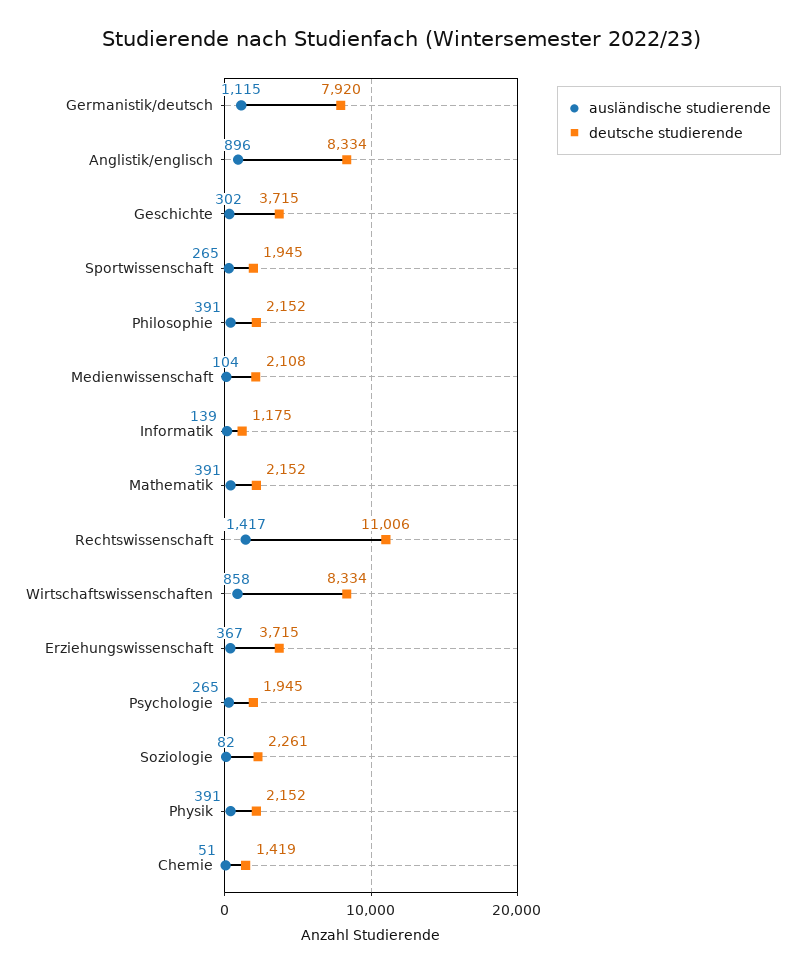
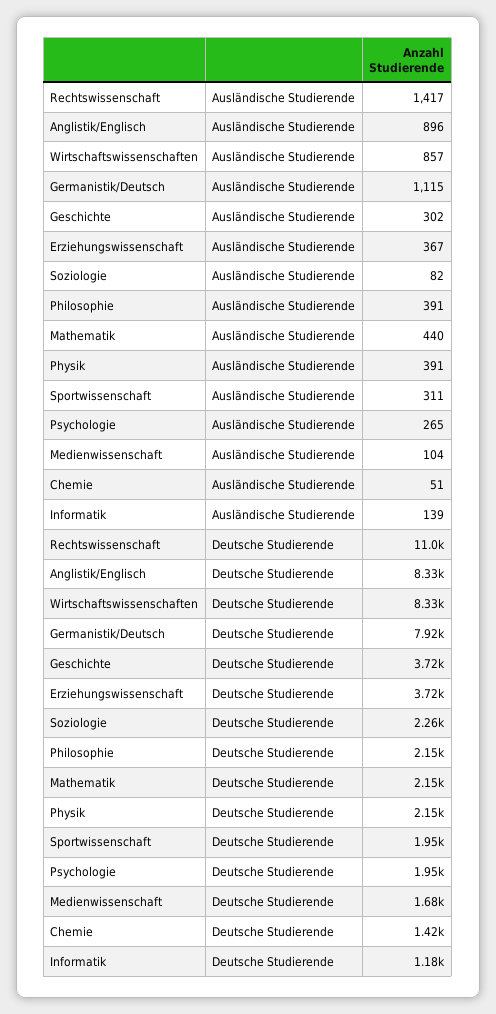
  {
    "ausländische studierende": {
      "Germanistik/deutsch": 1115,
      "Anglistik/englisch": 896,
      "Geschichte": 302,
-     "Sportwissenschaft": 265,
+     "Sportwissenschaft": 311,
      "Philosophie": 391,
      "Medienwissenschaft": 104,
      "Informatik": 139,
-     "Mathematik": 391,
+     "Mathematik": 440,
      "Rechtswissenschaft": 1417,
-     "Wirtschaftswissenschaften": 858,
+     "Wirtschaftswissenschaften": 857,
      "Erziehungswissenschaft": 367,
      "Psychologie": 265,
      "Soziologie": 82,
      "Physik": 391,
      "Chemie": 51
    },
    "deutsche studierende": {
      "Germanistik/deutsch": 7920,
      "Anglistik/englisch": 8334,
      "Geschichte": 3715,
      "Sportwissenschaft": 1945,
      "Philosophie": 2152,
-     "Medienwissenschaft": 2108,
+     "Medienwissenschaft": 1680,
      "Informatik": 1175,
      "Mathematik": 2152,
      "Rechtswissenschaft": 11006,
      "Wirtschaftswissenschaften": 8334,
      "Erziehungswissenschaft": 3715,
      "Psychologie": 1945,
      "Soziologie": 2261,
      "Physik": 2152,
      "Chemie": 1419
    }
  }

